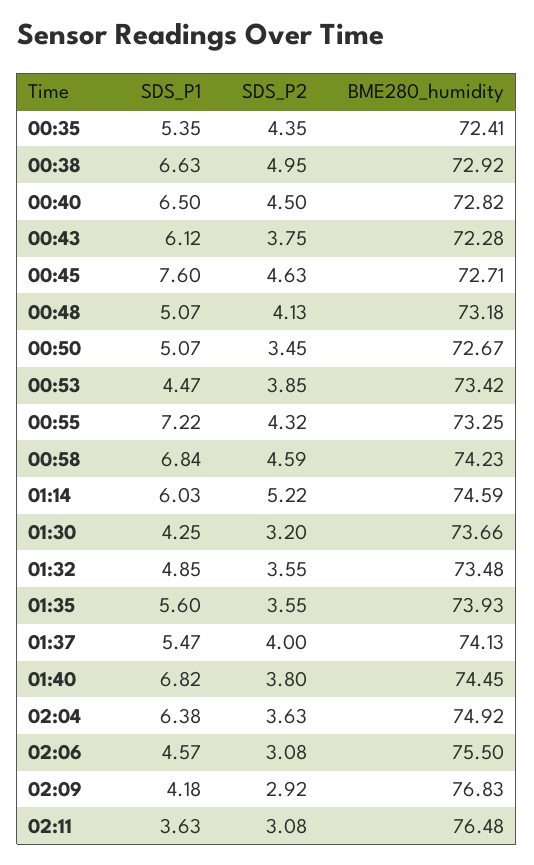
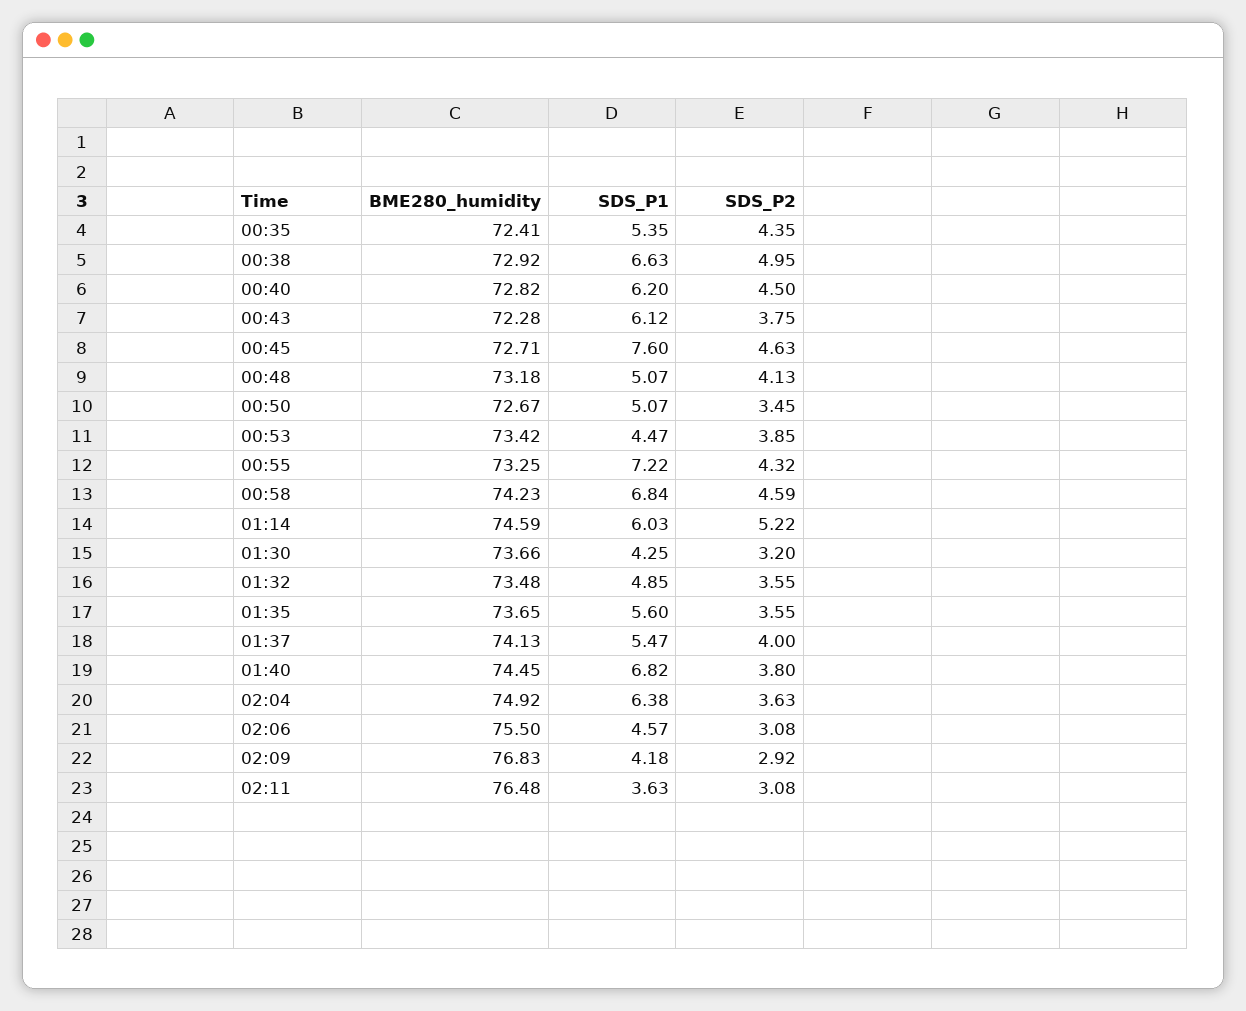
  {
    "SDS_P1": {
      "00:35": 5.35,
      "00:38": 6.63,
-     "00:40": 6.5,
+     "00:40": 6.2,
      "00:43": 6.12,
      "00:45": 7.6,
      "00:48": 5.07,
      "00:50": 5.07,
      "00:53": 4.47,
      "00:55": 7.22,
      "00:58": 6.84,
      "01:14": 6.03,
      "01:30": 4.25,
      "01:32": 4.85,
      "01:35": 5.6,
      "01:37": 5.47,
      "01:40": 6.82,
      "02:04": 6.38,
      "02:06": 4.57,
      "02:09": 4.18,
      "02:11": 3.63
    },
    "SDS_P2": {
      "00:35": 4.35,
      "00:38": 4.95,
      "00:40": 4.5,
      "00:43": 3.75,
      "00:45": 4.63,
      "00:48": 4.13,
      "00:50": 3.45,
      "00:53": 3.85,
      "00:55": 4.32,
      "00:58": 4.59,
      "01:14": 5.22,
      "01:30": 3.2,
      "01:32": 3.55,
      "01:35": 3.55,
      "01:37": 4,
      "01:40": 3.8,
      "02:04": 3.63,
      "02:06": 3.08,
      "02:09": 2.92,
      "02:11": 3.08
    },
    "BME280_humidity": {
      "00:35": 72.41,
      "00:38": 72.92,
      "00:40": 72.82,
      "00:43": 72.28,
      "00:45": 72.71,
      "00:48": 73.18,
      "00:50": 72.67,
      "00:53": 73.42,
      "00:55": 73.25,
      "00:58": 74.23,
      "01:14": 74.59,
      "01:30": 73.66,
      "01:32": 73.48,
-     "01:35": 73.93,
+     "01:35": 73.65,
      "01:37": 74.13,
      "01:40": 74.45,
      "02:04": 74.92,
      "02:06": 75.5,
      "02:09": 76.83,
      "02:11": 76.48
    }
  }

